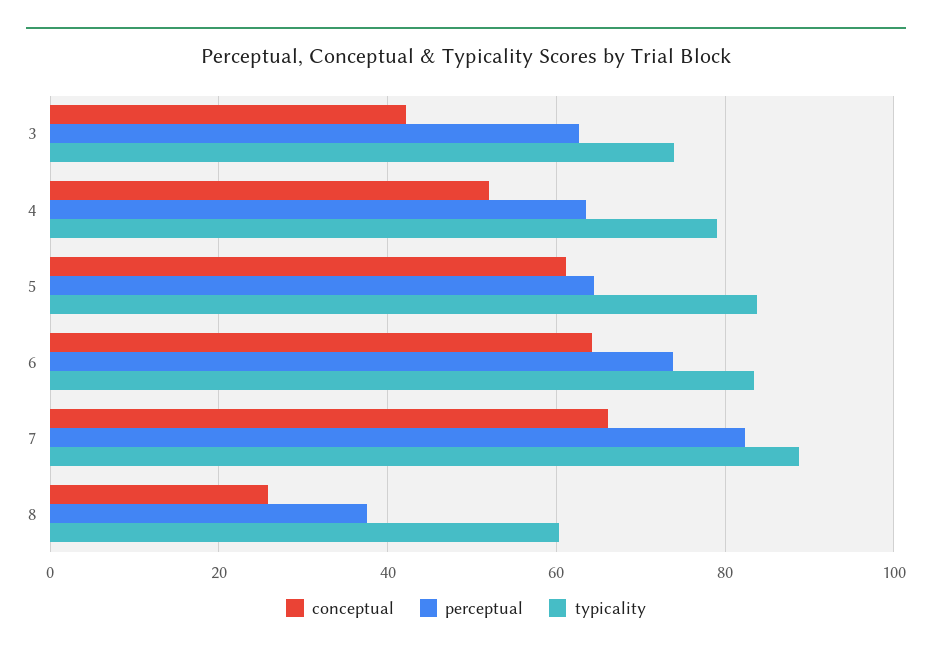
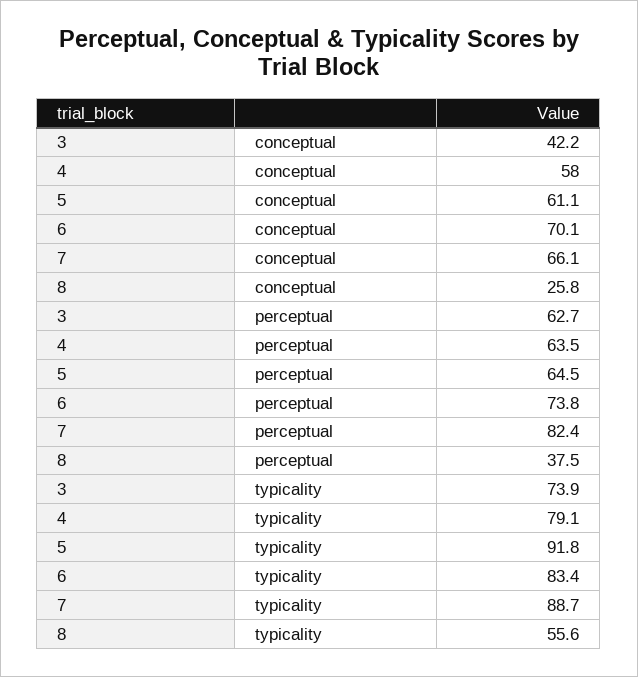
  {
    "conceptual": {
      "3": 42.2,
-     "4": 52,
+     "4": 58,
      "5": 61.1,
-     "6": 64,
+     "6": 70.1,
      "7": 66.1,
      "8": 25.8
    },
    "perceptual": {
      "3": 62.7,
      "4": 63.5,
      "5": 64.5,
      "6": 73.8,
      "7": 82.4,
      "8": 37.5
    },
    "typicality": {
      "3": 73.9,
      "4": 79.1,
-     "5": 84,
+     "5": 91.8,
      "6": 83.4,
      "7": 88.7,
-     "8": 60
+     "8": 55.6
    }
  }

